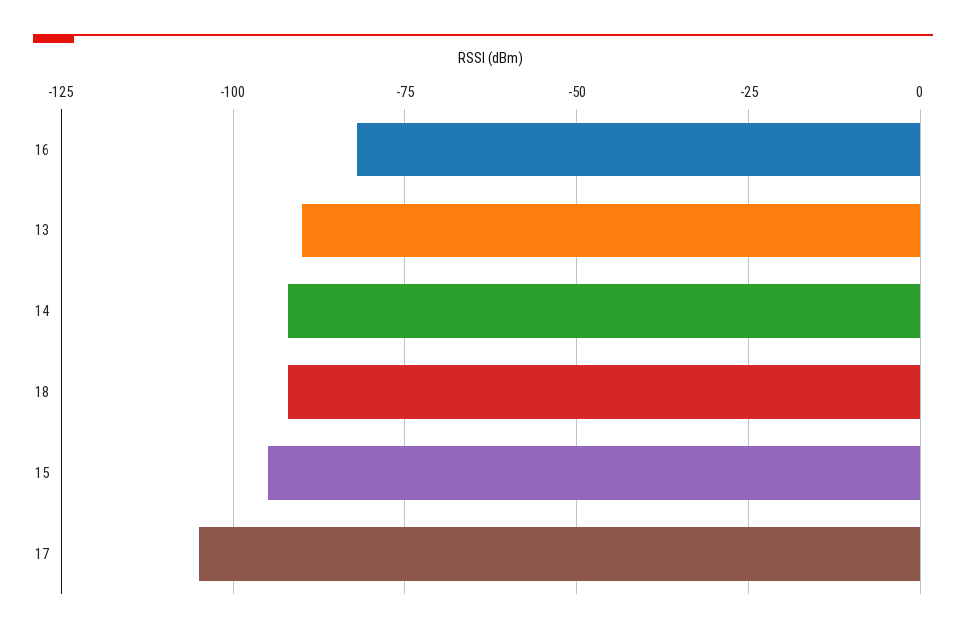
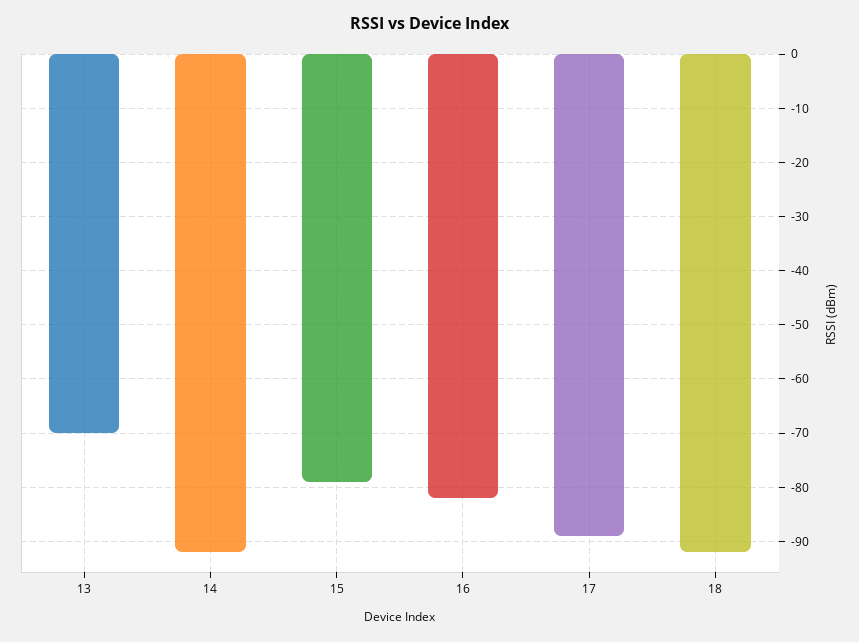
  {
    "16": -80,
-   "13": -90,
+   "13": -70,
    "14": -90,
    "18": -90,
-   "15": -95,
+   "15": -80,
-   "17": -105
+   "17": -90
  }

